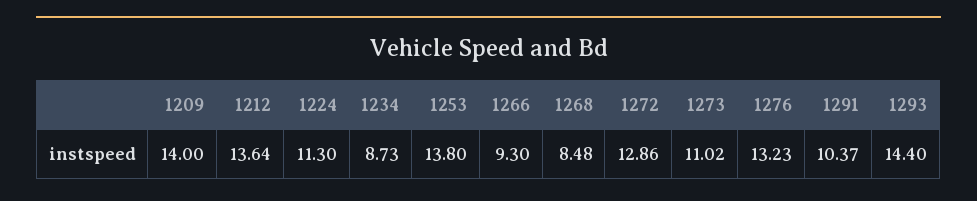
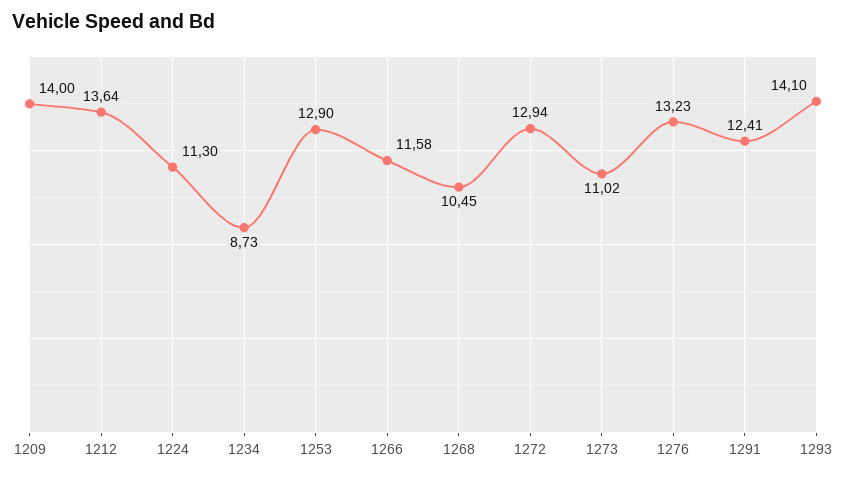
  {
    "1209": 14,
    "1212": 13.64,
    "1224": 11.3,
    "1234": 8.73,
-   "1253": 13.8,
+   "1253": 12.9,
-   "1266": 9.3,
+   "1266": 11.58,
-   "1268": 8.48,
+   "1268": 10.45,
-   "1272": 12.86,
+   "1272": 12.94,
    "1273": 11.02,
    "1276": 13.23,
-   "1291": 10.37,
+   "1291": 12.41,
-   "1293": 14.4
+   "1293": 14.1
  }

